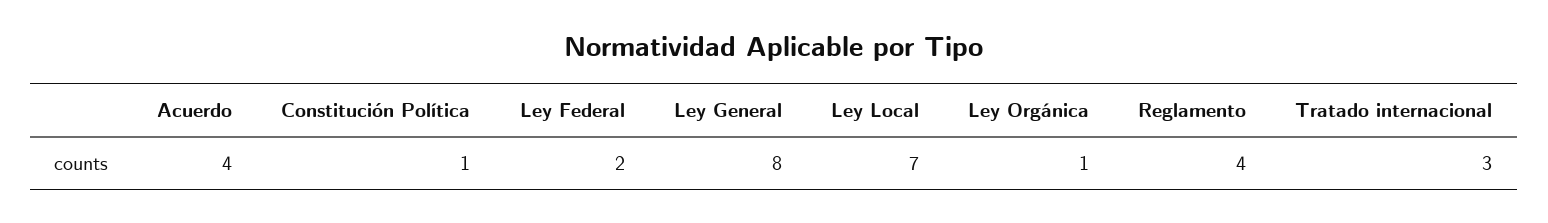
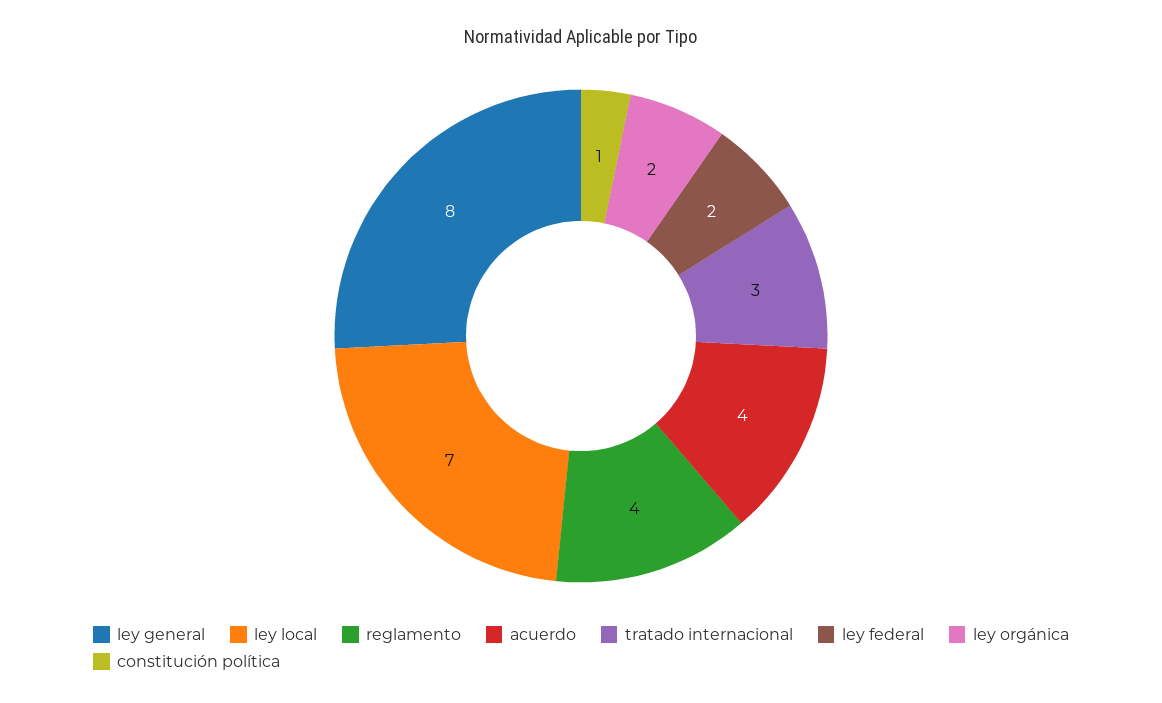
  {
    "Acuerdo": 4,
    "Constitución Política": 1,
    "Ley Federal": 2,
    "Ley General": 8,
    "Ley Local": 7,
-   "Ley Orgánica": 1,
+   "Ley Orgánica": 2,
    "Reglamento": 4,
    "Tratado internacional": 3
  }

